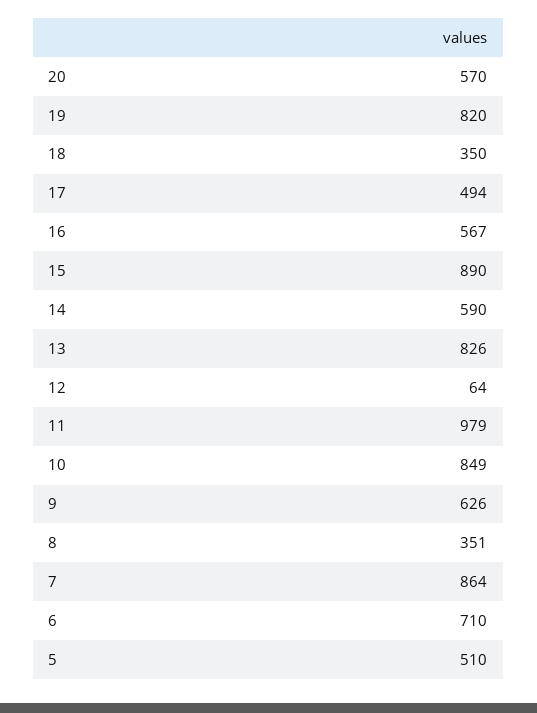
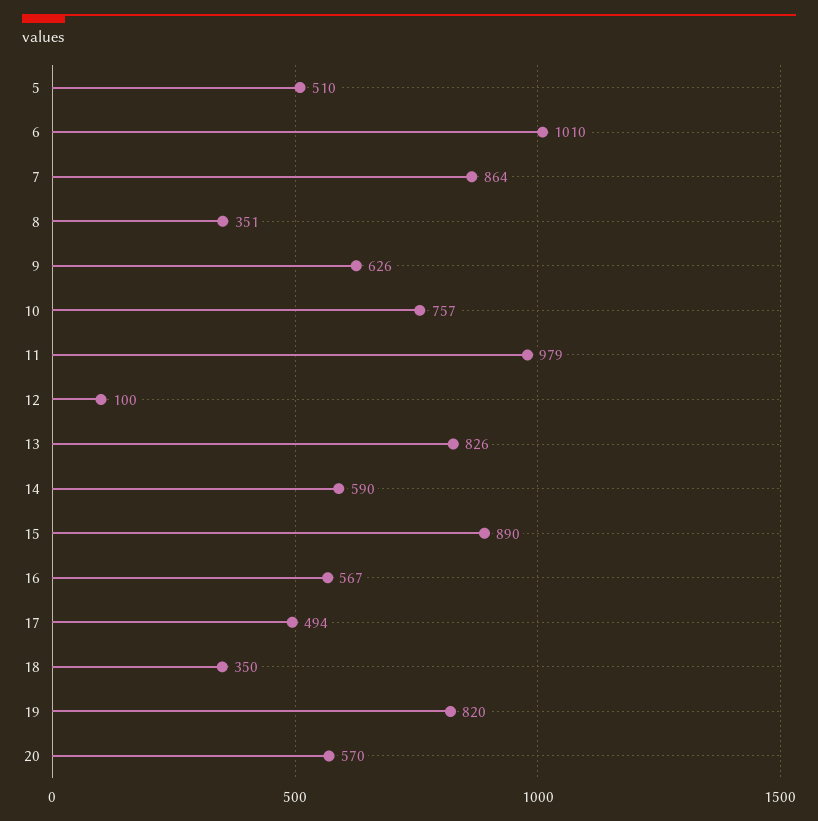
  {
    "20": 570,
    "19": 820,
    "18": 350,
    "17": 494,
    "16": 567,
    "15": 890,
    "14": 590,
    "13": 826,
-   "12": 64,
+   "12": 100,
    "11": 979,
-   "10": 849,
+   "10": 757,
    "9": 626,
    "8": 351,
    "7": 864,
-   "6": 710,
+   "6": 1010,
    "5": 510
  }

